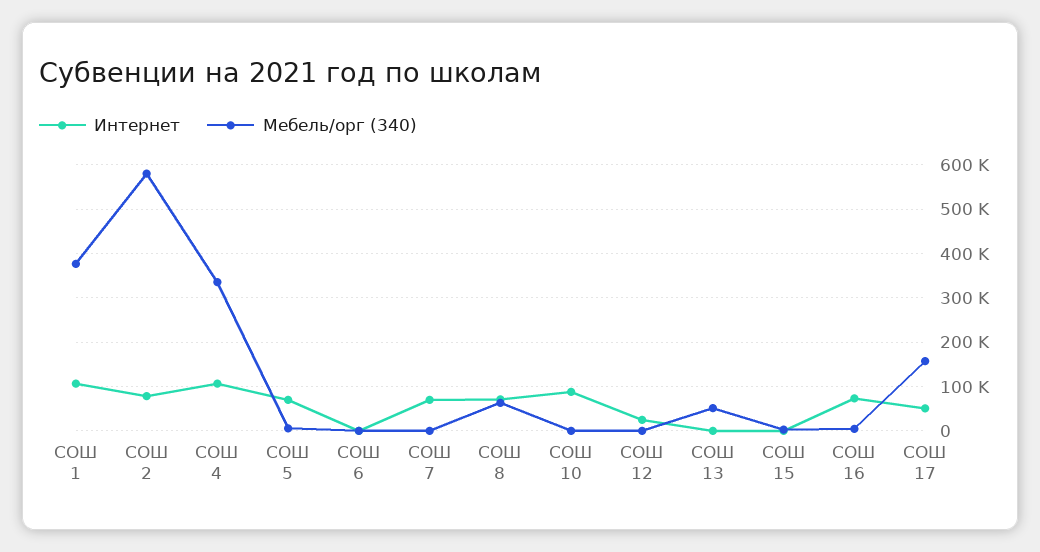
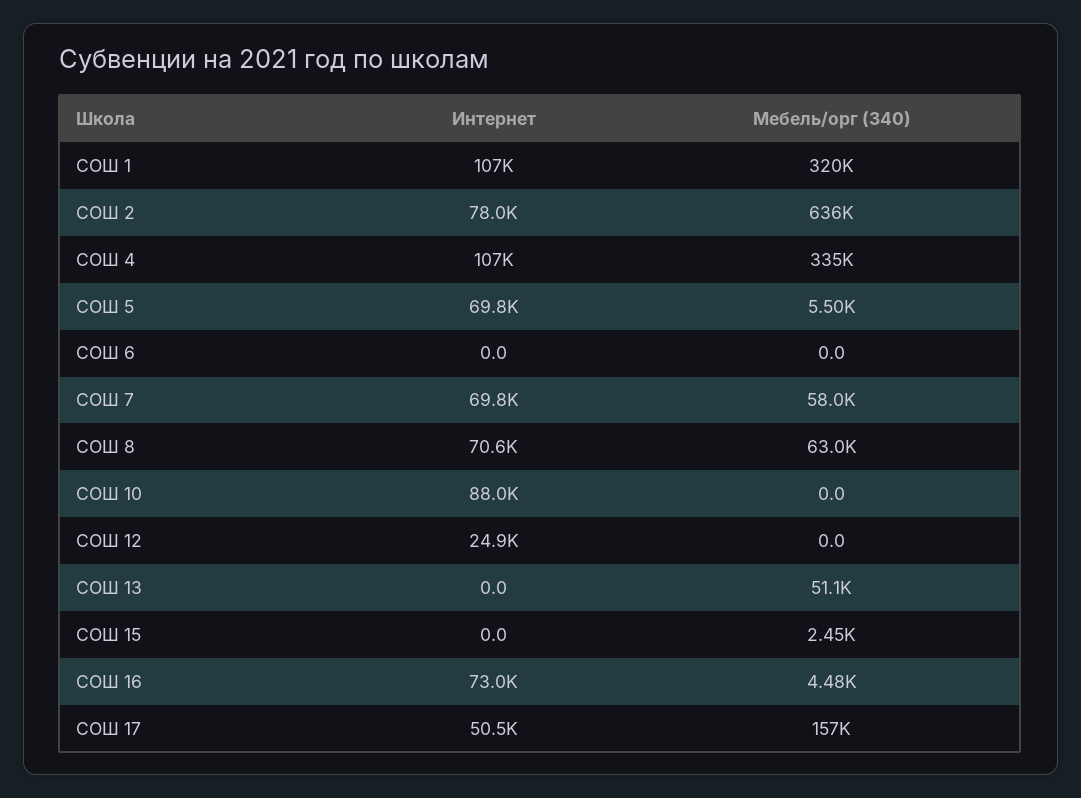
  {
    "Интернет": {
      "СОШ 1": 107000,
      "СОШ 2": 78000,
      "СОШ 4": 107000,
      "СОШ 5": 69800,
      "СОШ 6": 0,
      "СОШ 7": 69800,
      "СОШ 8": 70600,
      "СОШ 10": 88000,
      "СОШ 12": 24900,
      "СОШ 13": 0,
      "СОШ 15": 0,
      "СОШ 16": 73000,
      "СОШ 17": 50500
    },
    "Мебель/орг (340)": {
-     "СОШ 1": 380000,
+     "СОШ 1": 320000,
-     "СОШ 2": 580000,
+     "СОШ 2": 636000,
      "СОШ 4": 335000,
      "СОШ 5": 5500,
      "СОШ 6": 0,
-     "СОШ 7": 0,
+     "СОШ 7": 58000,
      "СОШ 8": 63000,
      "СОШ 10": 0,
      "СОШ 12": 0,
      "СОШ 13": 51100,
      "СОШ 15": 2450,
      "СОШ 16": 4480,
      "СОШ 17": 157000
    }
  }

